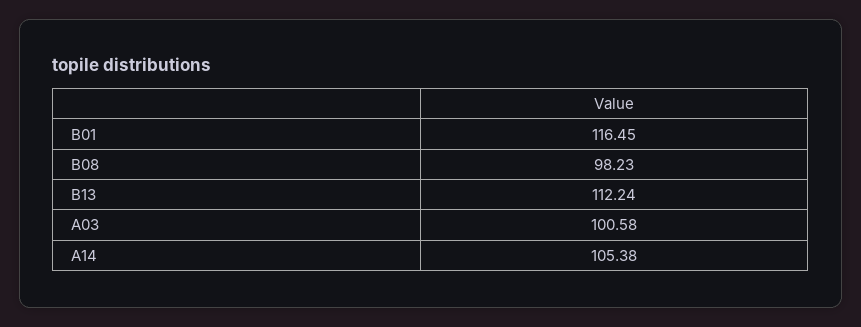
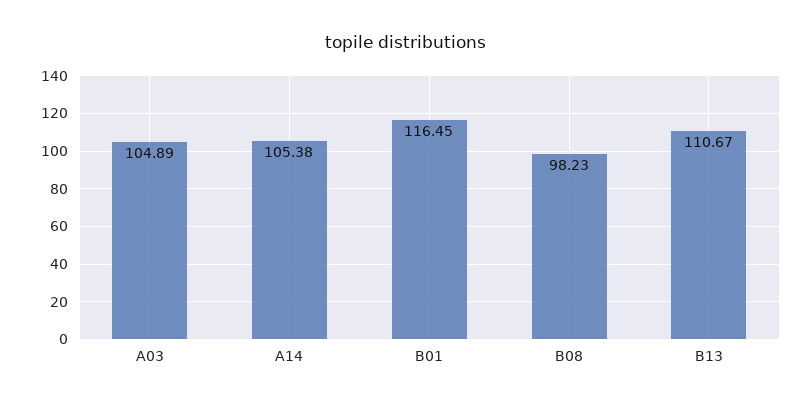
  {
    "B01": 116.45,
    "B08": 98.23,
-   "B13": 112.24,
+   "B13": 110.67,
-   "A03": 100.58,
+   "A03": 104.89,
    "A14": 105.38
  }

